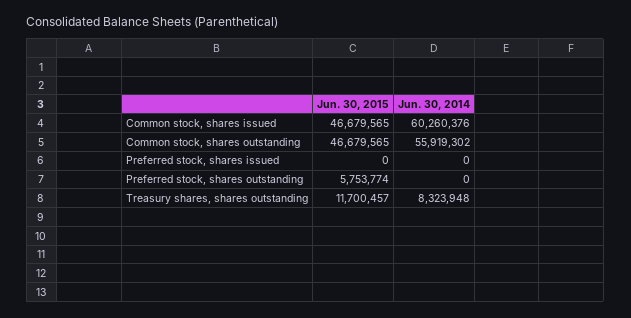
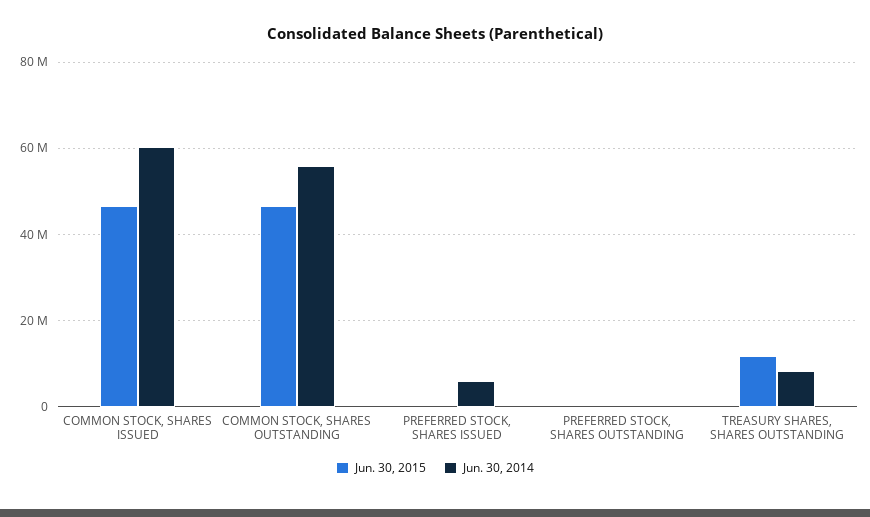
  {
    "Jun. 30, 2015": {
      "Common stock, shares issued": 46679565,
      "Common stock, shares outstanding": 46679565,
      "Preferred stock, shares issued": 0,
-     "Preferred stock, shares outstanding": 5753774,
+     "Preferred stock, shares outstanding": 0,
      "Treasury shares, shares outstanding": 11700457
    },
    "Jun. 30, 2014": {
      "Common stock, shares issued": 60260376,
      "Common stock, shares outstanding": 55919302,
-     "Preferred stock, shares issued": 0,
+     "Preferred stock, shares issued": 6000000,
      "Preferred stock, shares outstanding": 0,
      "Treasury shares, shares outstanding": 8323948
    }
  }

